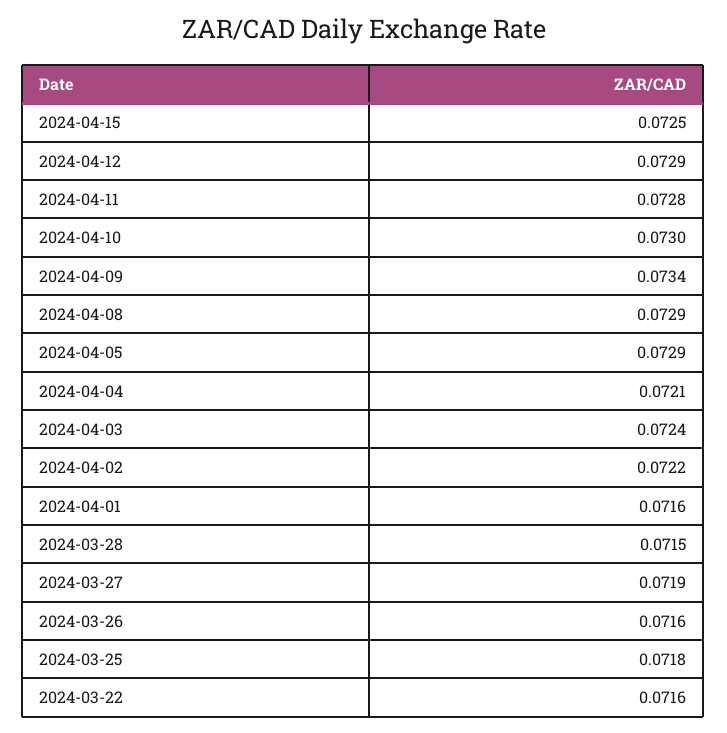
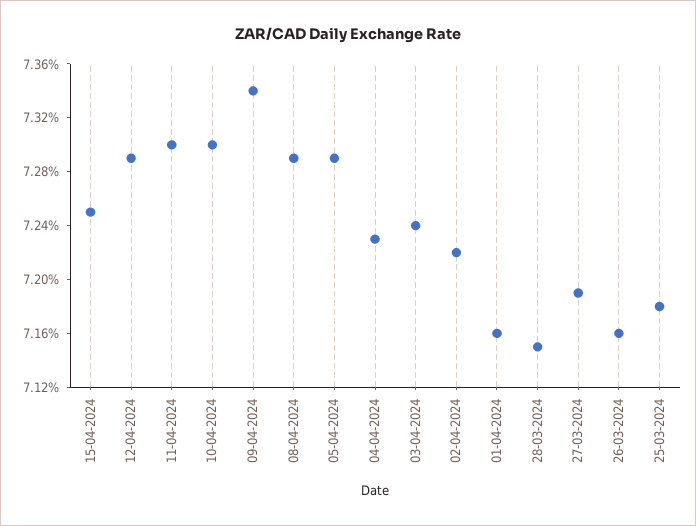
  {
    "2024-04-15": 0.0725,
    "2024-04-12": 0.0729,
-   "2024-04-11": 0.0728,
+   "2024-04-11": 0.073,
    "2024-04-10": 0.073,
    "2024-04-09": 0.0734,
    "2024-04-08": 0.0729,
    "2024-04-05": 0.0729,
-   "2024-04-04": 0.0721,
+   "2024-04-04": 0.0723,
    "2024-04-03": 0.0724,
    "2024-04-02": 0.0722,
    "2024-04-01": 0.0716,
    "2024-03-28": 0.0715,
    "2024-03-27": 0.0719,
    "2024-03-26": 0.0716,
-   "2024-03-25": 0.0718,
+   "2024-03-25": 0.0718
-   "2024-03-22": 0.0716
  }

